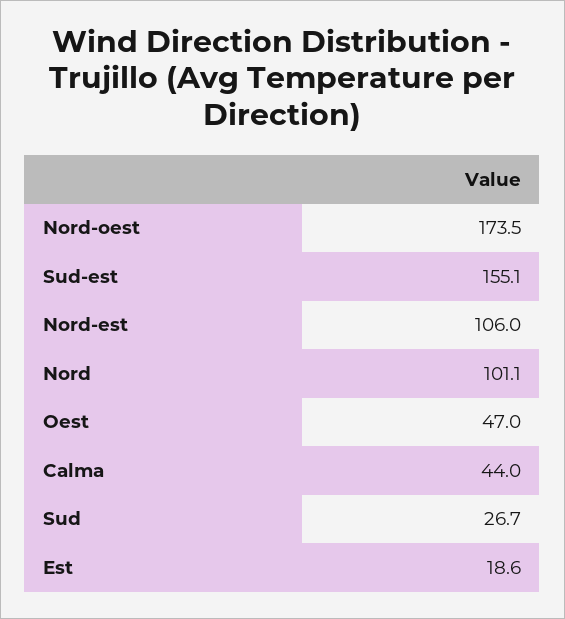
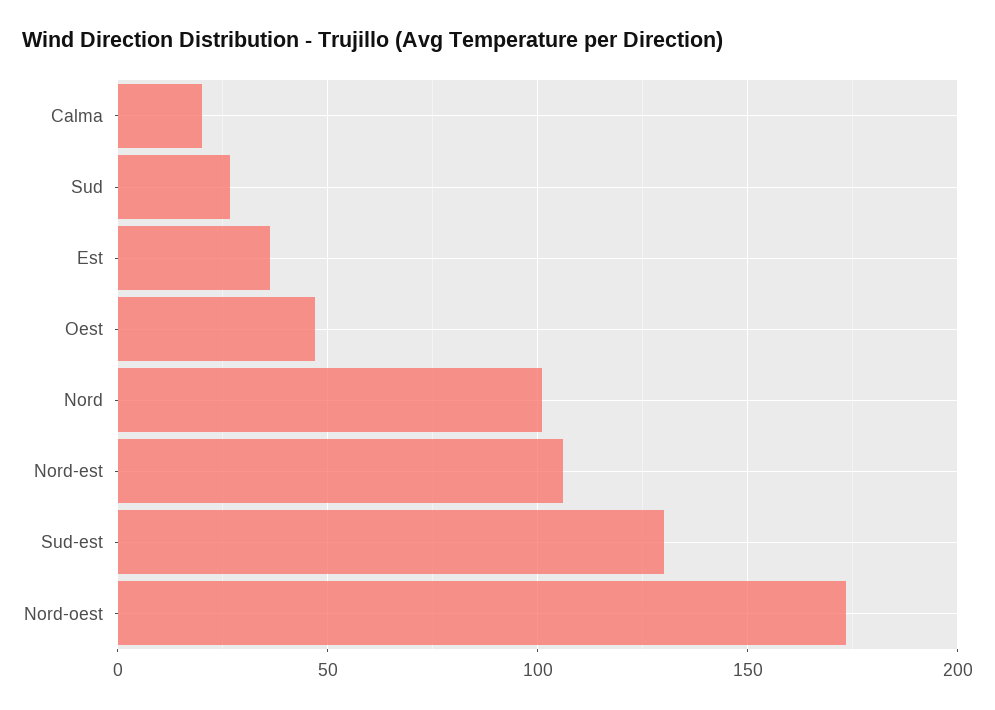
  {
    "Nord-oest": 173.5,
-   "Sud-est": 155.1,
+   "Sud-est": 130,
    "Nord-est": 106,
    "Nord": 101.1,
    "Oest": 47,
-   "Calma": 44,
+   "Calma": 20,
    "Sud": 26.7,
-   "Est": 18.6
+   "Est": 35
  }

